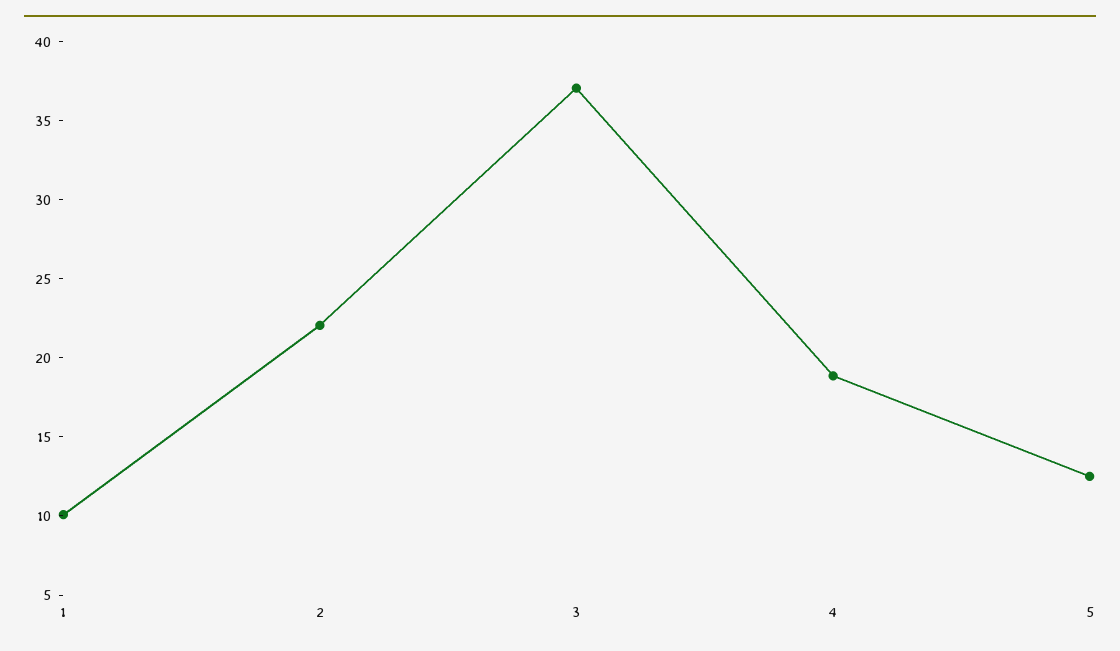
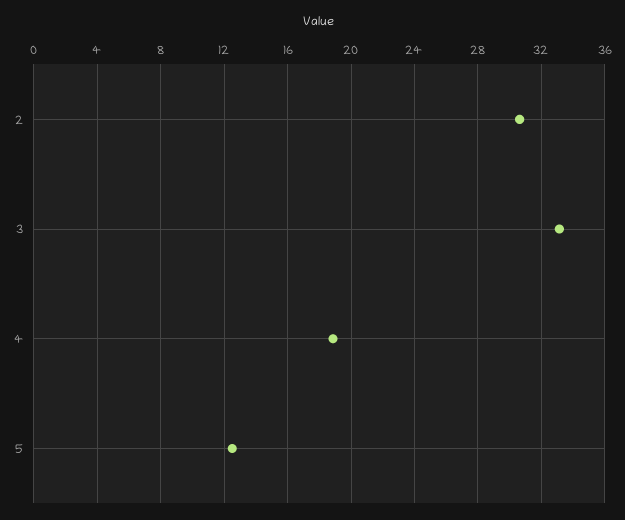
  {
-   "1": 10,
-   "2": 22,
+   "2": 30.5,
-   "3": 37,
+   "3": 33,
    "4": 19,
    "5": 12.5
  }

